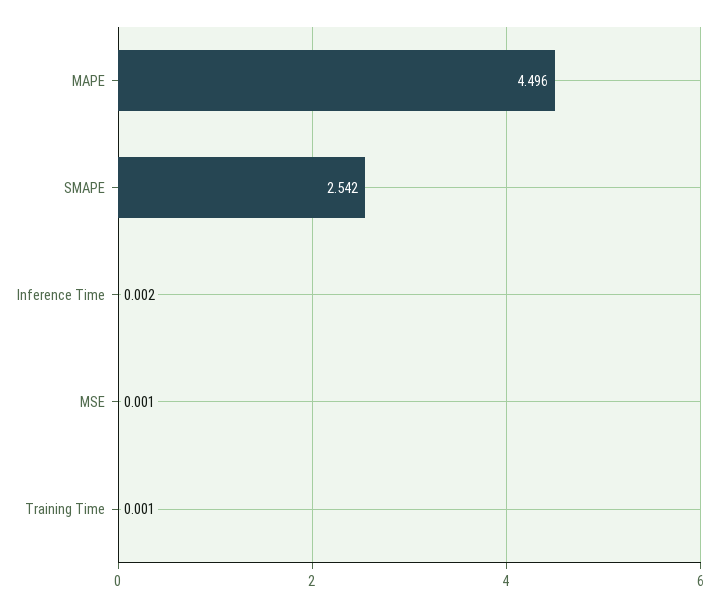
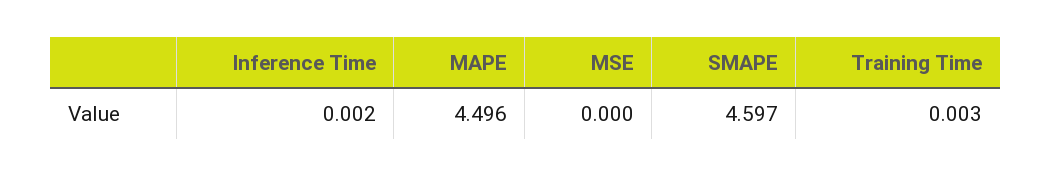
  {
    "MAPE": 4.496,
-   "SMAPE": 2.542,
+   "SMAPE": 4.597,
    "Inference Time": 0.002,
-   "MSE": 0.001,
+   "MSE": 0,
-   "Training Time": 0.001
+   "Training Time": 0.003
  }

